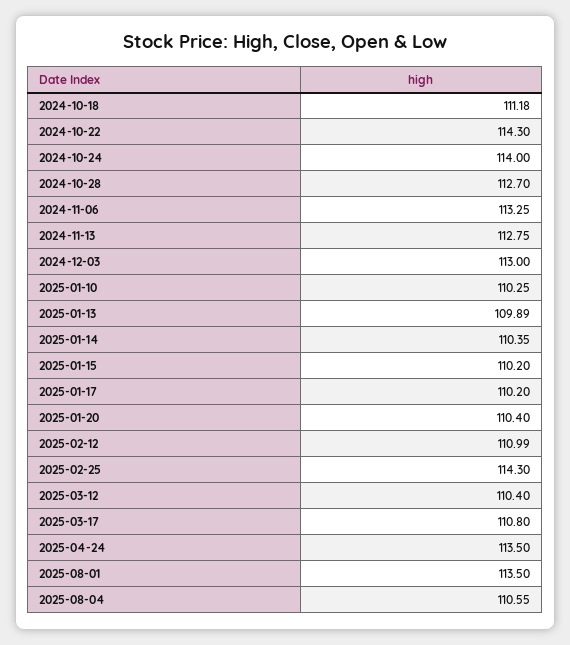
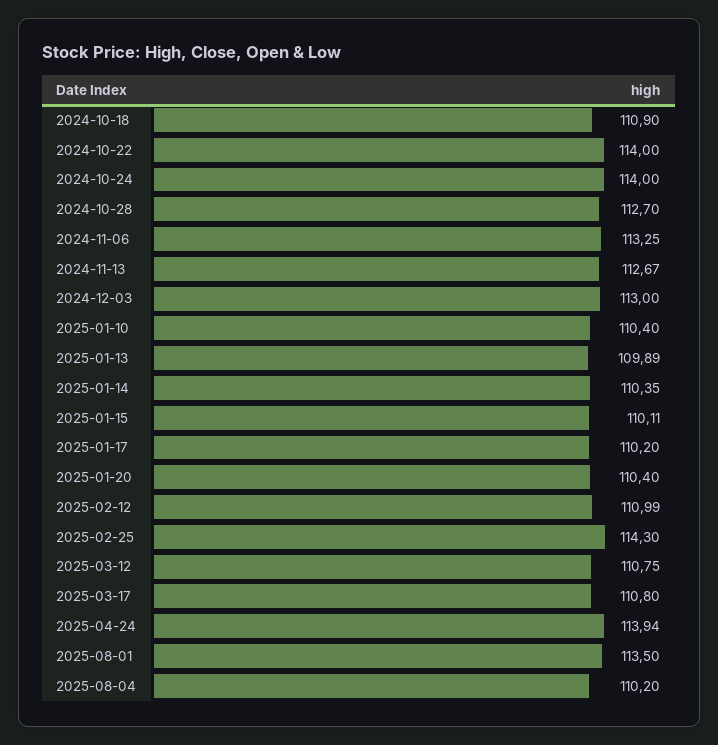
  {
-   "2024-10-18": 111.18,
+   "2024-10-18": 110.9,
-   "2024-10-22": 114.3,
+   "2024-10-22": 114,
    "2024-10-24": 114,
    "2024-10-28": 112.7,
    "2024-11-06": 113.25,
-   "2024-11-13": 112.75,
+   "2024-11-13": 112.67,
    "2024-12-03": 113,
-   "2025-01-10": 110.25,
+   "2025-01-10": 110.4,
    "2025-01-13": 109.89,
    "2025-01-14": 110.35,
-   "2025-01-15": 110.2,
+   "2025-01-15": 110.11,
    "2025-01-17": 110.2,
    "2025-01-20": 110.4,
    "2025-02-12": 110.99,
    "2025-02-25": 114.3,
-   "2025-03-12": 110.4,
+   "2025-03-12": 110.75,
    "2025-03-17": 110.8,
-   "2025-04-24": 113.5,
+   "2025-04-24": 113.94,
    "2025-08-01": 113.5,
-   "2025-08-04": 110.55
+   "2025-08-04": 110.2
  }

